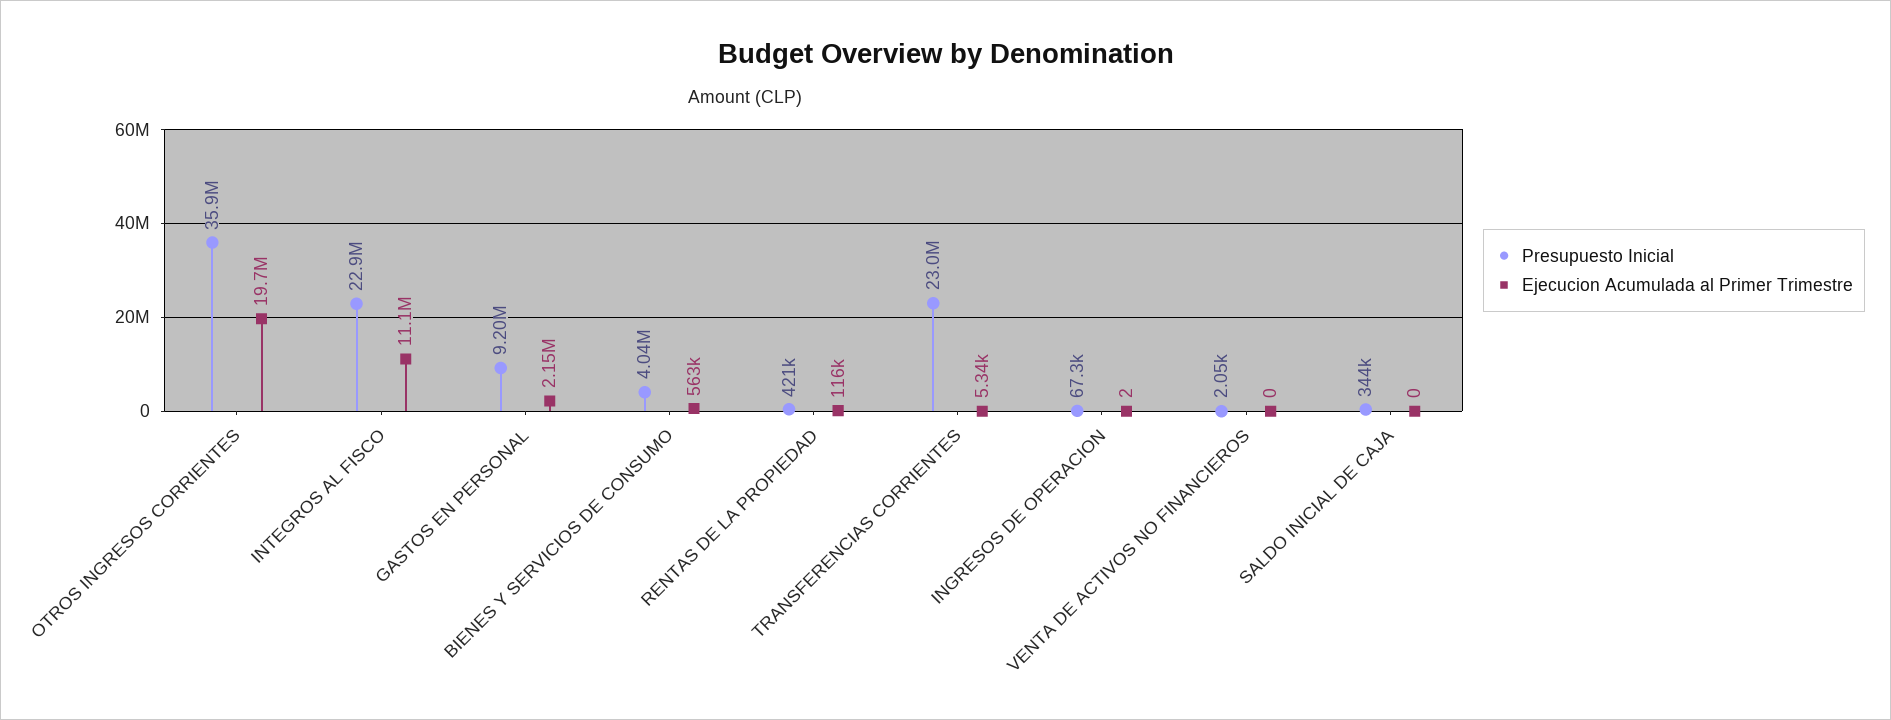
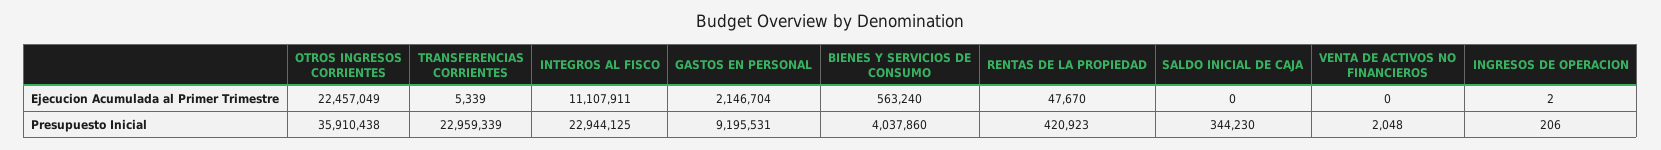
  {
    "Presupuesto Inicial": {
      "OTROS INGRESOS CORRIENTES": 35910438,
      "INTEGROS AL FISCO": 22944125,
      "GASTOS EN PERSONAL": 9195531,
      "BIENES Y SERVICIOS DE CONSUMO": 4037860,
      "RENTAS DE LA PROPIEDAD": 420923,
      "TRANSFERENCIAS CORRIENTES": 22959339,
-     "INGRESOS DE OPERACION": 67300,
+     "INGRESOS DE OPERACION": 206,
      "VENTA DE ACTIVOS NO FINANCIEROS": 2048,
      "SALDO INICIAL DE CAJA": 344230
    },
    "Ejecucion Acumulada al Primer Trimestre": {
-     "OTROS INGRESOS CORRIENTES": 19700000,
+     "OTROS INGRESOS CORRIENTES": 22457049,
      "INTEGROS AL FISCO": 11107911,
      "GASTOS EN PERSONAL": 2146704,
      "BIENES Y SERVICIOS DE CONSUMO": 563240,
-     "RENTAS DE LA PROPIEDAD": 116000,
+     "RENTAS DE LA PROPIEDAD": 47670,
      "TRANSFERENCIAS CORRIENTES": 5339,
      "INGRESOS DE OPERACION": 2,
      "VENTA DE ACTIVOS NO FINANCIEROS": 0,
      "SALDO INICIAL DE CAJA": 0
    }
  }

